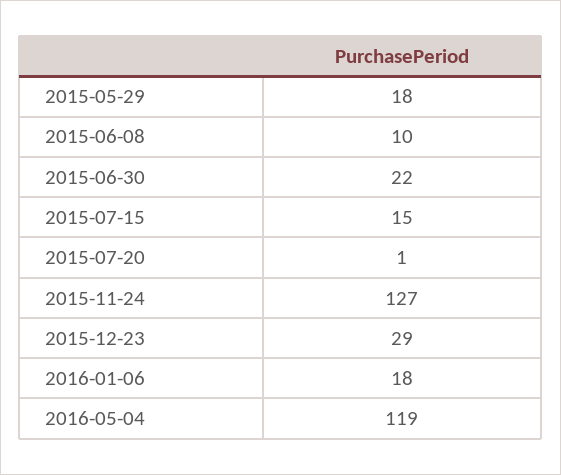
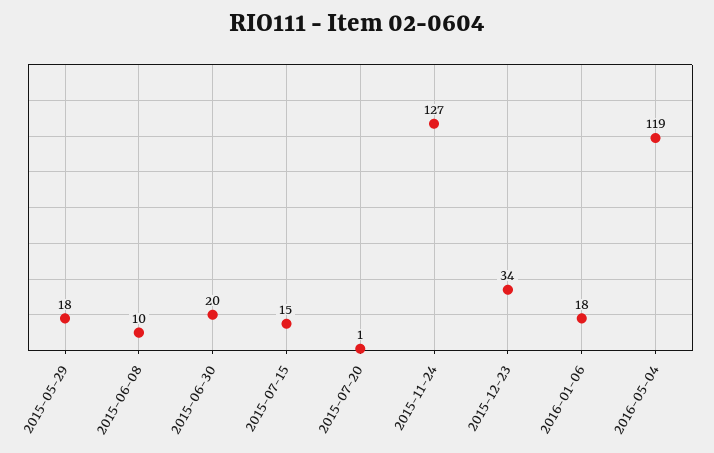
  {
    "2015-05-29": 18,
    "2015-06-08": 10,
-   "2015-06-30": 22,
+   "2015-06-30": 20,
    "2015-07-15": 15,
    "2015-07-20": 1,
    "2015-11-24": 127,
-   "2015-12-23": 29,
+   "2015-12-23": 34,
    "2016-01-06": 18,
    "2016-05-04": 119
  }

